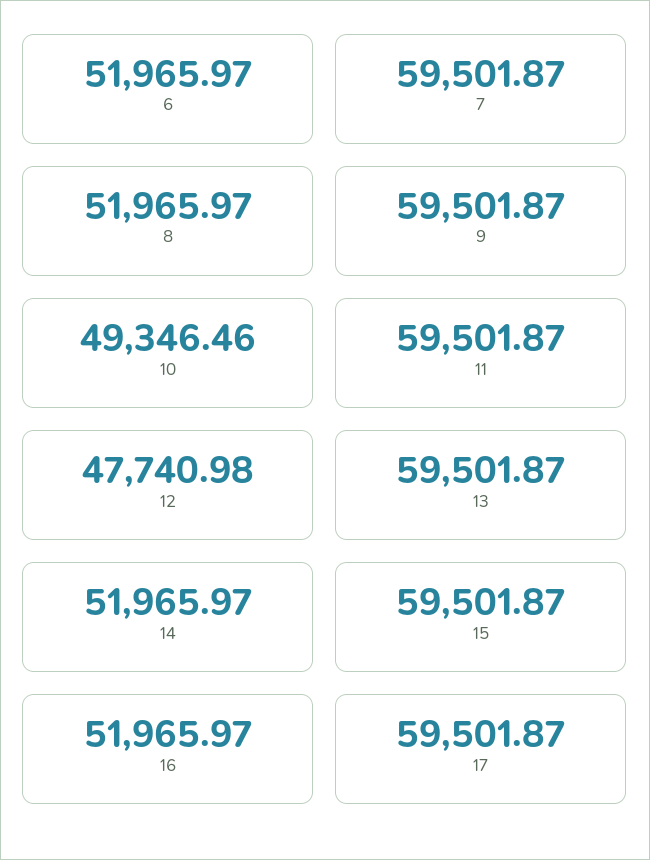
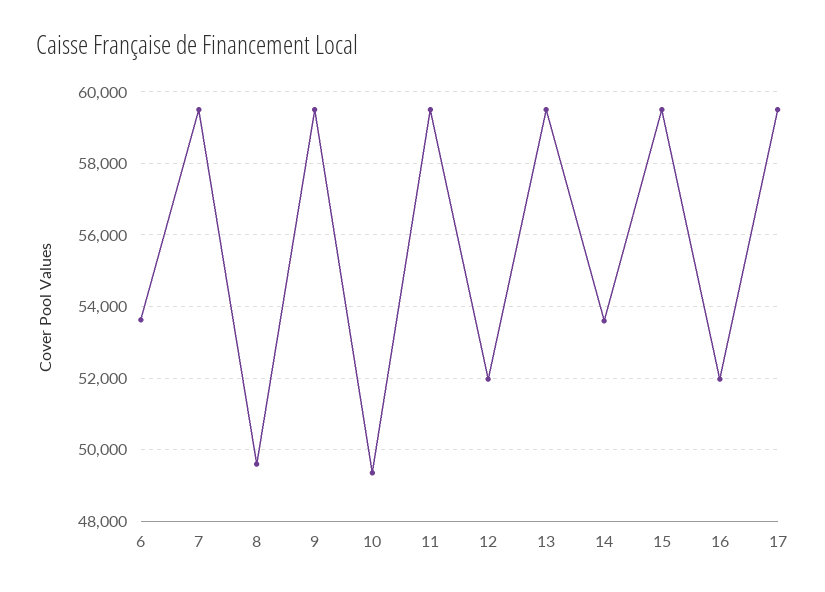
  {
-   "6": 51965.97,
+   "6": 53600,
    "7": 59501.87,
-   "8": 51965.97,
+   "8": 49600,
    "9": 59501.87,
    "10": 49346.46,
    "11": 59501.87,
-   "12": 47740.98,
+   "12": 52000,
    "13": 59501.87,
-   "14": 51965.97,
+   "14": 53600,
    "15": 59501.87,
    "16": 51965.97,
    "17": 59501.87
  }

